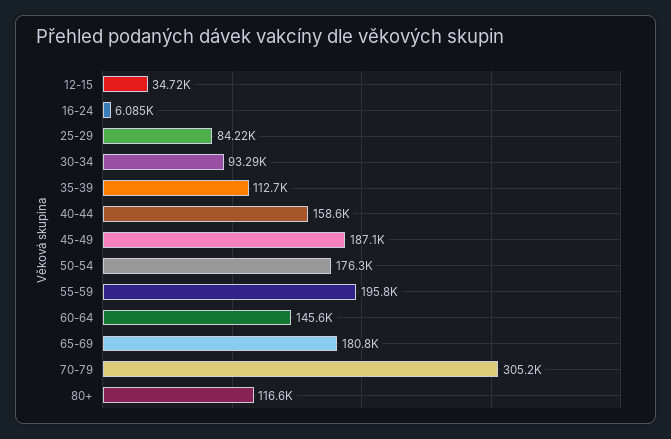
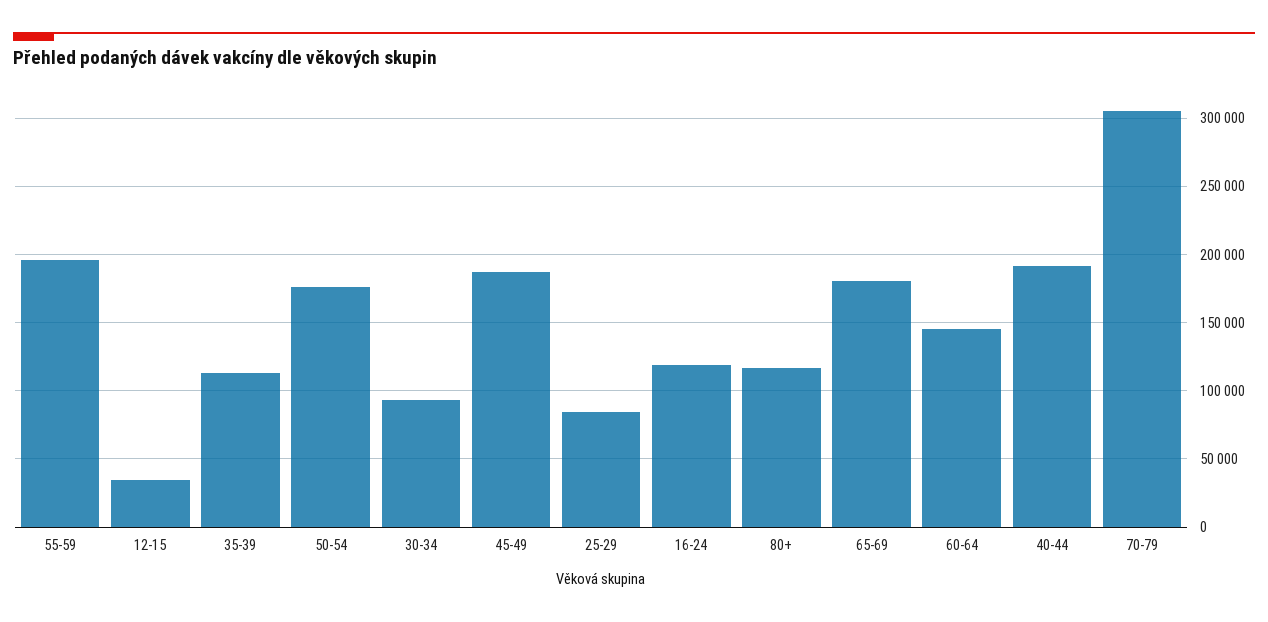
  {
    "12-15": 34720,
-   "16-24": 6085,
+   "16-24": 120000,
    "25-29": 84220,
    "30-34": 93290,
    "35-39": 112700,
-   "40-44": 158600,
+   "40-44": 190000,
    "45-49": 187100,
    "50-54": 176300,
    "55-59": 195800,
    "60-64": 145600,
    "65-69": 180800,
    "70-79": 305200,
    "80+": 116600
  }

